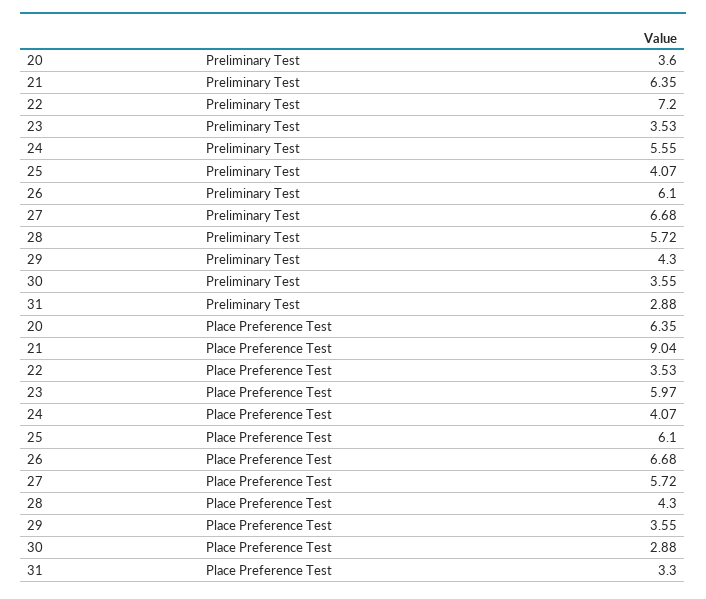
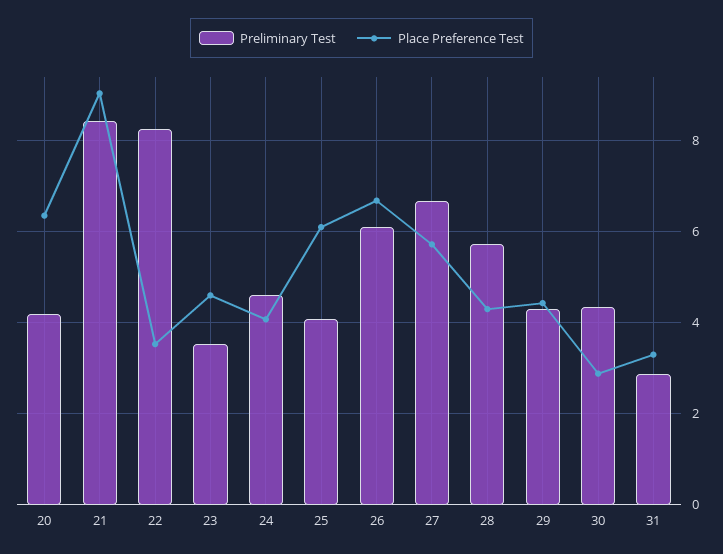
  {
    "Preliminary Test": {
-     "20": 3.6,
+     "20": 4.2,
-     "21": 6.35,
+     "21": 8.4,
-     "22": 7.2,
+     "22": 8.2,
      "23": 3.53,
-     "24": 5.55,
+     "24": 4.6,
      "25": 4.07,
      "26": 6.1,
      "27": 6.68,
      "28": 5.72,
      "29": 4.3,
-     "30": 3.55,
+     "30": 4.4,
      "31": 2.88
    },
    "Place Preference Test": {
      "20": 6.35,
      "21": 9.04,
      "22": 3.53,
-     "23": 5.97,
+     "23": 4.6,
      "24": 4.07,
      "25": 6.1,
      "26": 6.68,
      "27": 5.72,
      "28": 4.3,
-     "29": 3.55,
+     "29": 4.4,
      "30": 2.88,
      "31": 3.3
    }
  }

